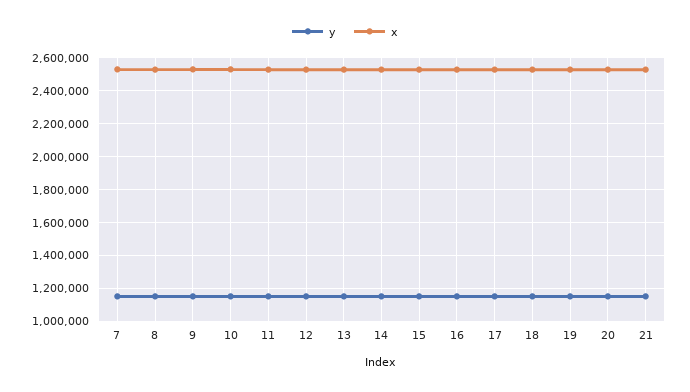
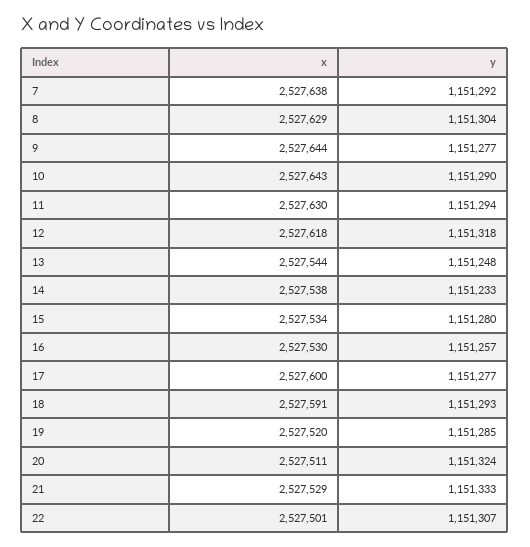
  {
    "y": {
      "7": 1151292,
      "8": 1151304,
      "9": 1151277,
      "10": 1151290,
      "11": 1151294,
      "12": 1151318,
      "13": 1151248,
      "14": 1151233,
      "15": 1151280,
      "16": 1151257,
      "17": 1151277,
      "18": 1151293,
      "19": 1151285,
      "20": 1151324,
-     "21": 1151333
+     "21": 1151333,
+     "22": 1151307
    },
    "x": {
      "7": 2527638,
      "8": 2527629,
      "9": 2527644,
      "10": 2527643,
      "11": 2527630,
      "12": 2527618,
      "13": 2527544,
      "14": 2527538,
      "15": 2527534,
      "16": 2527530,
      "17": 2527600,
      "18": 2527591,
      "19": 2527520,
      "20": 2527511,
-     "21": 2527529
+     "21": 2527529,
+     "22": 2527501
    }
  }

